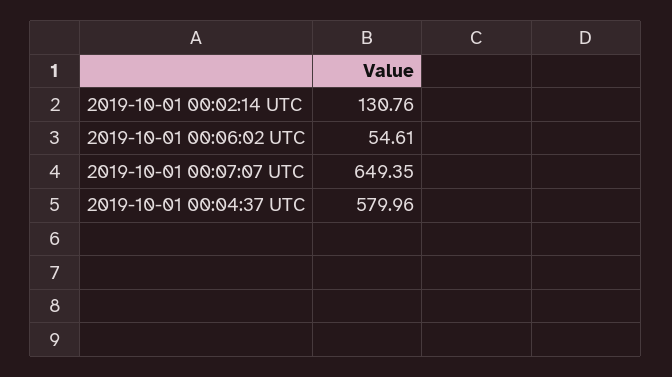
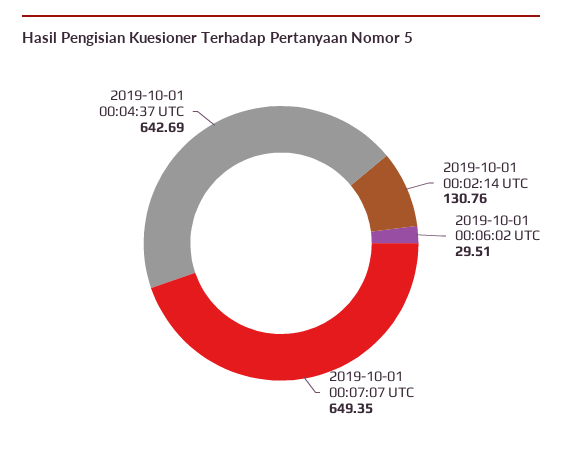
  {
    "2019-10-01 00:02:14 UTC": 130.76,
-   "2019-10-01 00:06:02 UTC": 54.61,
+   "2019-10-01 00:06:02 UTC": 29.51,
    "2019-10-01 00:07:07 UTC": 649.35,
-   "2019-10-01 00:04:37 UTC": 579.96
+   "2019-10-01 00:04:37 UTC": 642.69
  }

